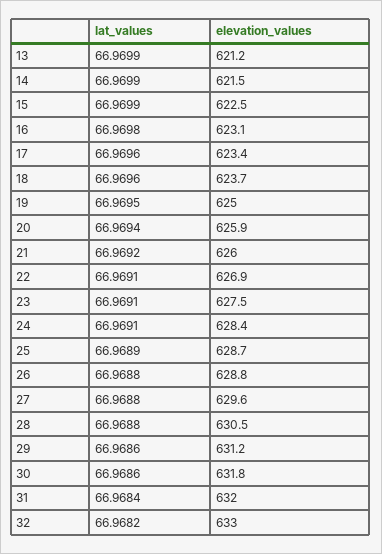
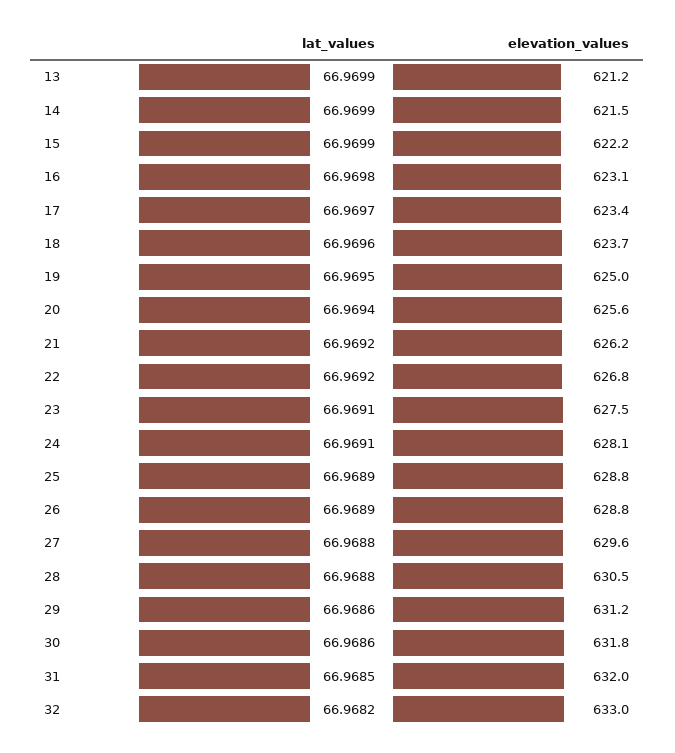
  {
    "lat_values": {
      "13": 66.9699,
      "14": 66.9699,
      "15": 66.9699,
      "16": 66.9698,
-     "17": 66.9696,
+     "17": 66.9697,
      "18": 66.9696,
      "19": 66.9695,
      "20": 66.9694,
      "21": 66.9692,
-     "22": 66.9691,
+     "22": 66.9692,
      "23": 66.9691,
      "24": 66.9691,
      "25": 66.9689,
-     "26": 66.9688,
+     "26": 66.9689,
      "27": 66.9688,
      "28": 66.9688,
      "29": 66.9686,
      "30": 66.9686,
-     "31": 66.9684,
+     "31": 66.9685,
      "32": 66.9682
    },
    "elevation_values": {
      "13": 621.2,
      "14": 621.5,
-     "15": 622.5,
+     "15": 622.2,
      "16": 623.1,
      "17": 623.4,
      "18": 623.7,
      "19": 625,
-     "20": 625.9,
+     "20": 625.6,
-     "21": 626,
+     "21": 626.2,
-     "22": 626.9,
+     "22": 626.8,
      "23": 627.5,
-     "24": 628.4,
+     "24": 628.1,
-     "25": 628.7,
+     "25": 628.8,
      "26": 628.8,
      "27": 629.6,
      "28": 630.5,
      "29": 631.2,
      "30": 631.8,
      "31": 632,
      "32": 633
    }
  }

